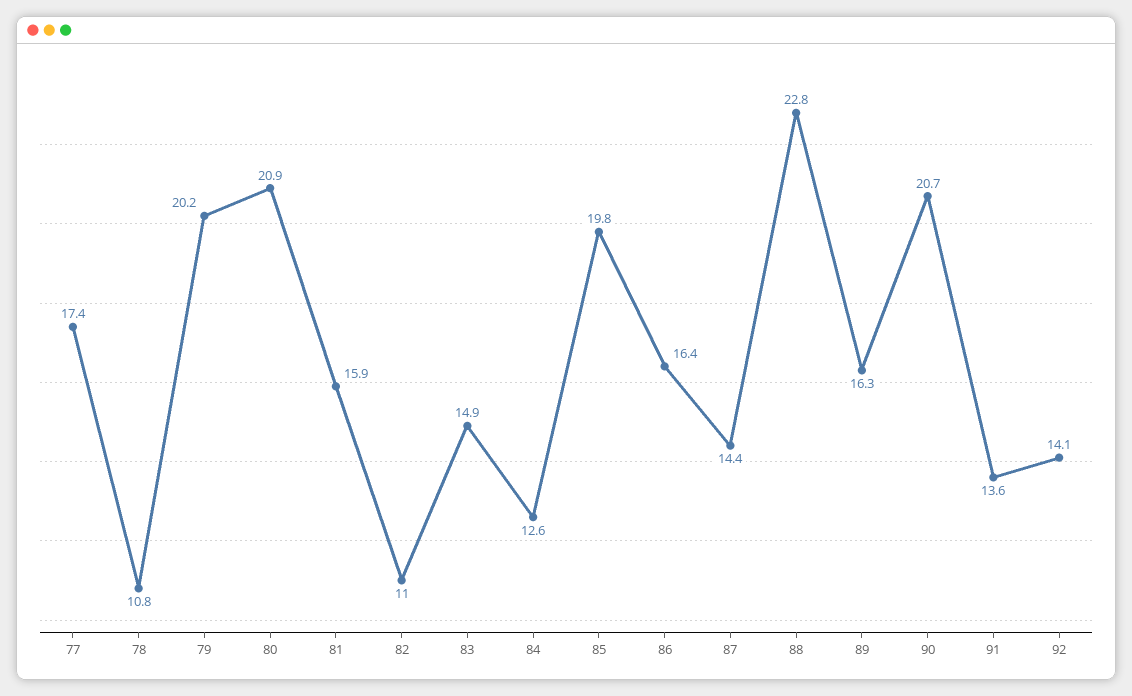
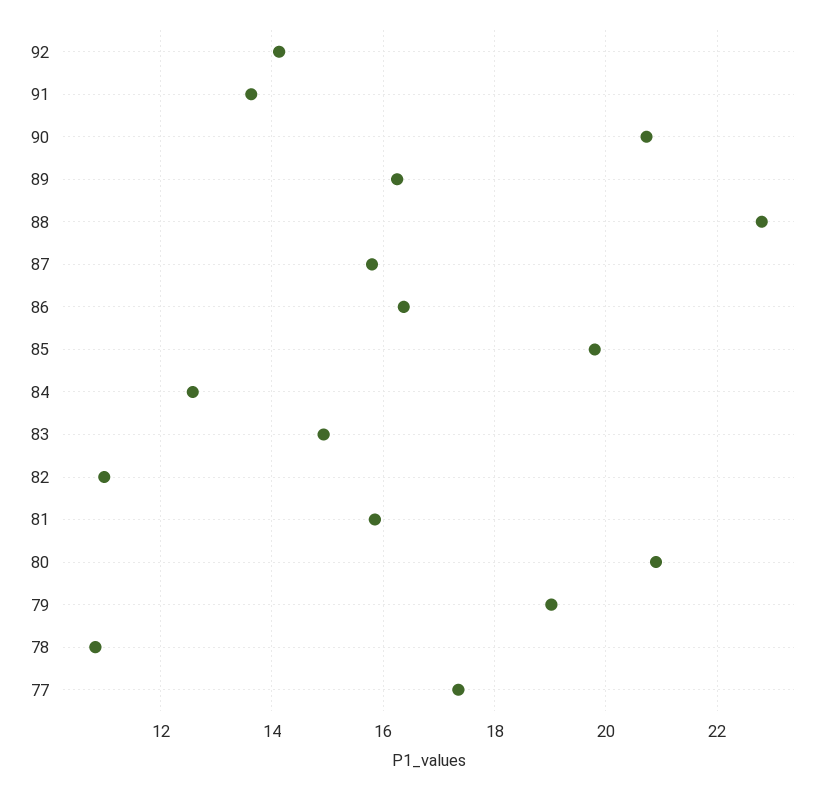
  {
    "77": 17.4,
    "78": 10.8,
-   "79": 20.2,
+   "79": 19,
    "80": 20.9,
    "81": 15.9,
    "82": 11,
    "83": 14.9,
    "84": 12.6,
    "85": 19.8,
    "86": 16.4,
-   "87": 14.4,
+   "87": 15.8,
    "88": 22.8,
    "89": 16.3,
    "90": 20.7,
    "91": 13.6,
    "92": 14.1
  }

